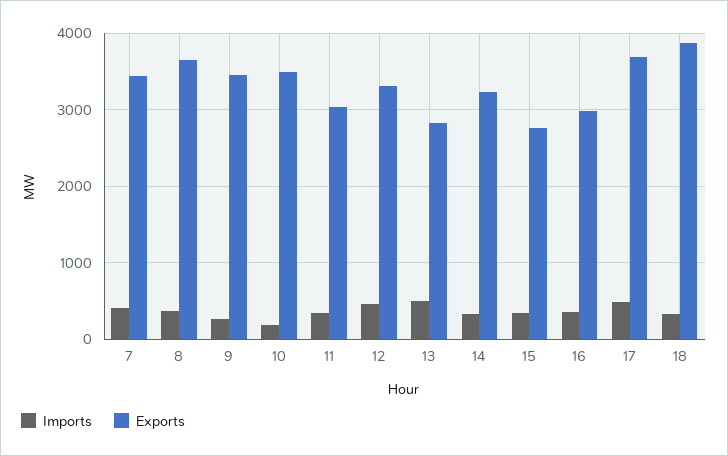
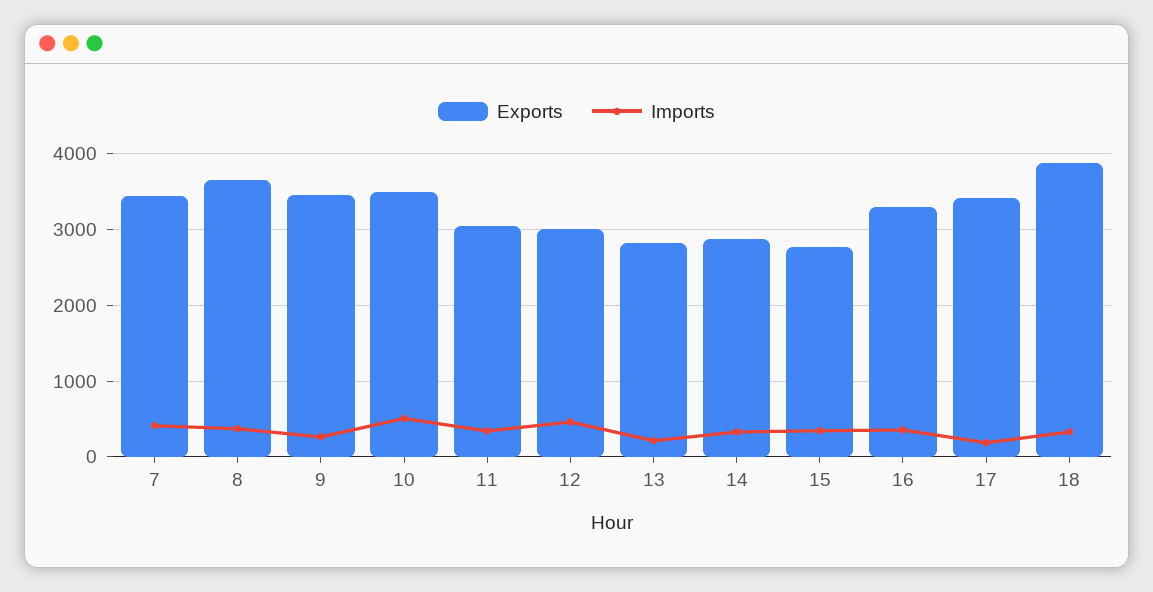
  {
    "Imports": {
      "7": 400,
      "8": 400,
      "9": 300,
-     "10": 200,
+     "10": 500,
      "11": 300,
      "12": 500,
-     "13": 500,
+     "13": 200,
      "14": 300,
      "15": 300,
      "16": 400,
-     "17": 500,
+     "17": 200,
      "18": 300
    },
    "Exports": {
      "7": 3400,
      "8": 3600,
      "9": 3500,
      "10": 3500,
      "11": 3000,
-     "12": 3300,
+     "12": 3000,
      "13": 2800,
-     "14": 3200,
+     "14": 2900,
      "15": 2800,
-     "16": 3000,
+     "16": 3300,
-     "17": 3700,
+     "17": 3400,
      "18": 3900
    }
  }

